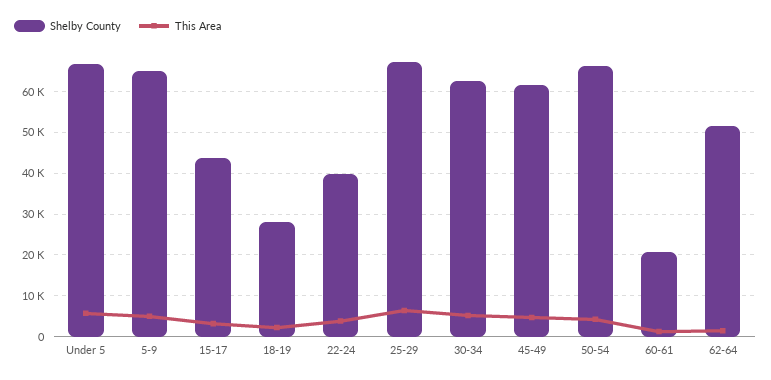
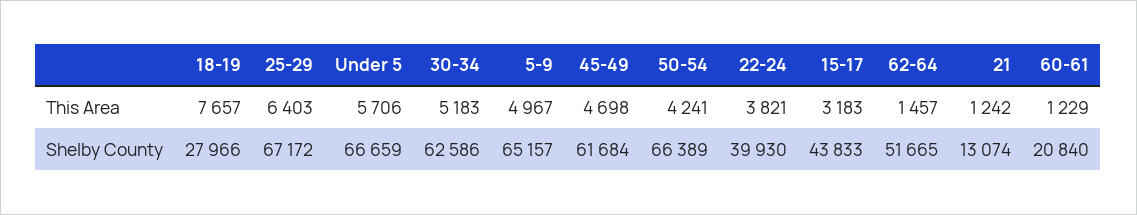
  {
    "Shelby County": {
      "Under 5": 66659,
      "5-9": 65157,
      "15-17": 43833,
      "18-19": 27966,
      "22-24": 39930,
      "25-29": 67172,
      "30-34": 62586,
      "45-49": 61684,
      "50-54": 66389,
      "60-61": 20840,
-     "62-64": 51665
+     "62-64": 51665,
+     "21": 13074
    },
    "This Area": {
      "Under 5": 5706,
      "5-9": 4967,
      "15-17": 3183,
-     "18-19": 2000,
+     "18-19": 7657,
      "22-24": 3821,
      "25-29": 6403,
      "30-34": 5183,
      "45-49": 4698,
      "50-54": 4241,
      "60-61": 1229,
-     "62-64": 1457
+     "62-64": 1457,
+     "21": 1242
    }
  }

